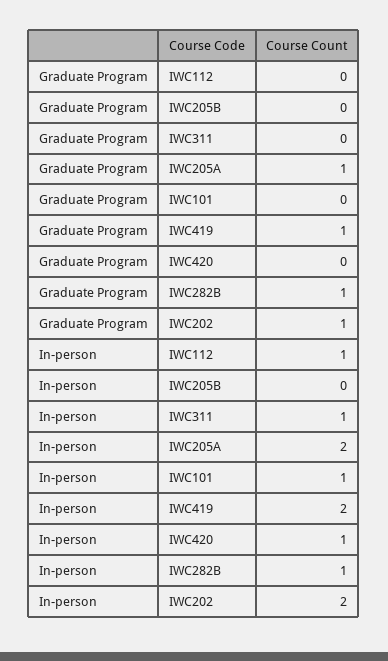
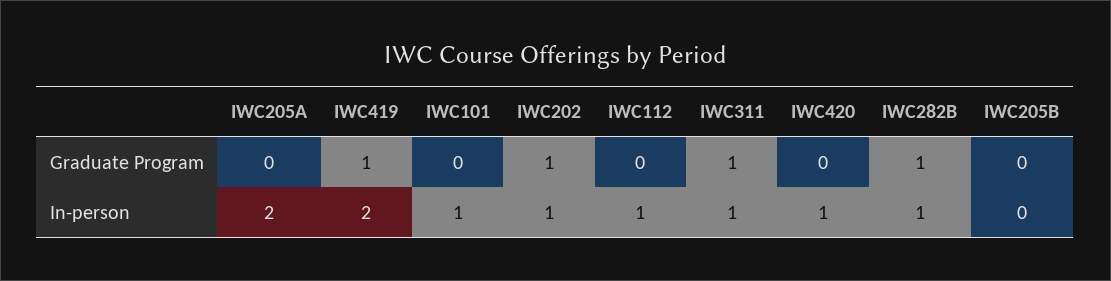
  {
    "Graduate Program": {
      "IWC112": 0,
      "IWC205B": 0,
-     "IWC311": 0,
+     "IWC311": 1,
-     "IWC205A": 1,
+     "IWC205A": 0,
      "IWC101": 0,
      "IWC419": 1,
      "IWC420": 0,
      "IWC282B": 1,
      "IWC202": 1
    },
    "In-person": {
      "IWC112": 1,
      "IWC205B": 0,
      "IWC311": 1,
      "IWC205A": 2,
      "IWC101": 1,
      "IWC419": 2,
      "IWC420": 1,
      "IWC282B": 1,
-     "IWC202": 2
+     "IWC202": 1
    }
  }

